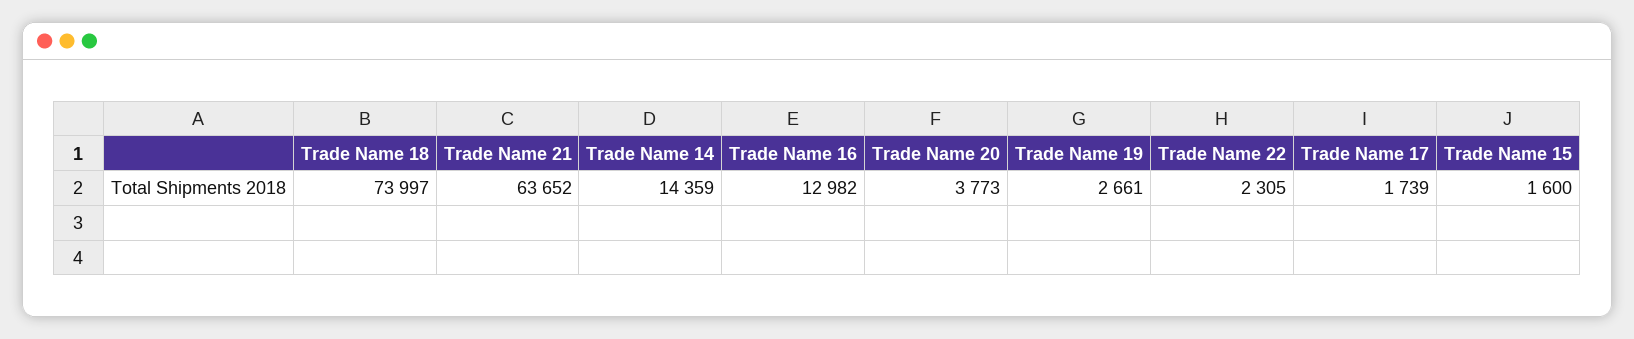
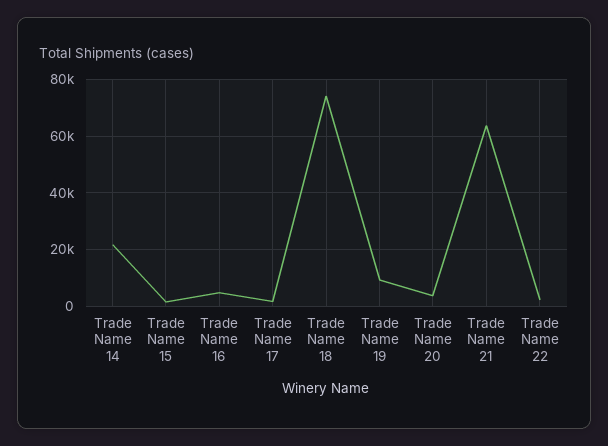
  {
    "Trade Name 18": 73997,
    "Trade Name 21": 63652,
-   "Trade Name 14": 14359,
+   "Trade Name 14": 22500,
-   "Trade Name 16": 12982,
+   "Trade Name 16": 5000,
    "Trade Name 20": 3773,
-   "Trade Name 19": 2661,
+   "Trade Name 19": 10000,
    "Trade Name 22": 2305,
    "Trade Name 17": 1739,
    "Trade Name 15": 1600
  }

